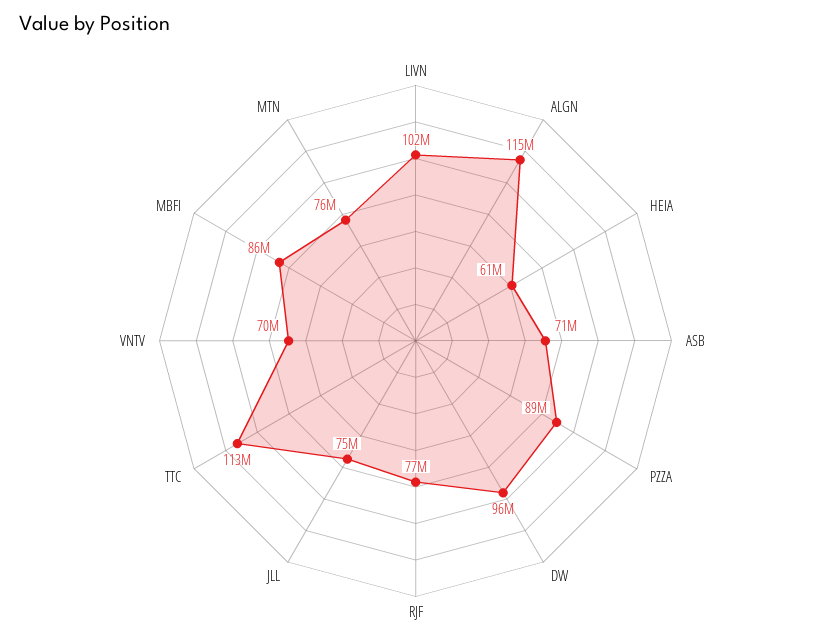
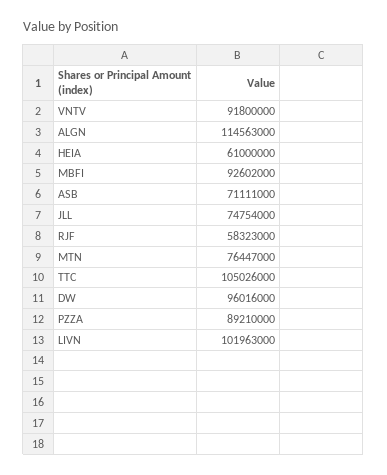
  {
    "LIVN": 101963000,
    "ALGN": 114563000,
    "HEIA": 61000000,
    "ASB": 71111000,
    "PZZA": 89210000,
    "DW": 96016000,
-   "RJF": 77000000,
+   "RJF": 58323000,
    "JLL": 74754000,
-   "TTC": 113000000,
+   "TTC": 105026000,
-   "VNTV": 70000000,
+   "VNTV": 91800000,
-   "MBFI": 86000000,
+   "MBFI": 92602000,
    "MTN": 76447000
  }

